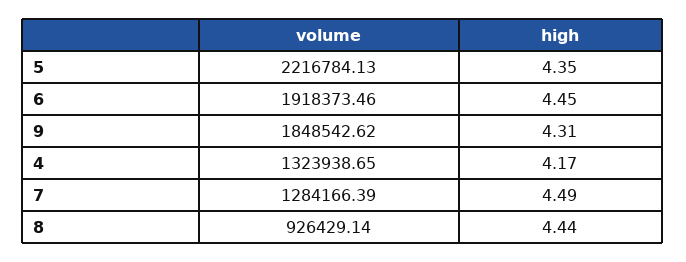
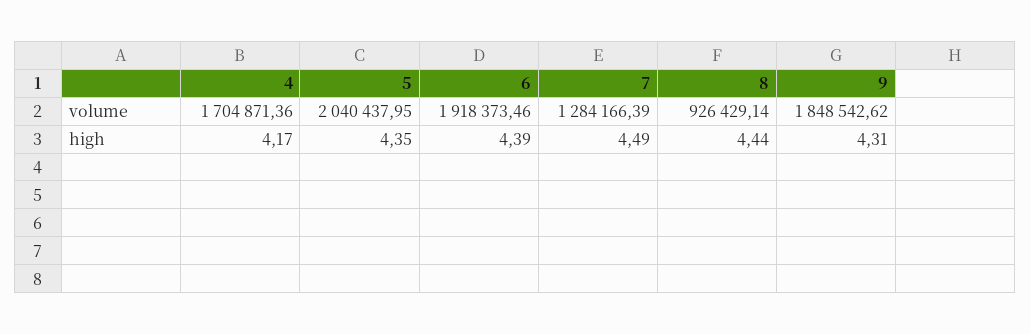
  {
    "volume": {
-     "5": 2216784.13,
+     "5": 2040437.95,
      "6": 1918373.46,
      "9": 1848542.62,
-     "4": 1323938.65,
+     "4": 1704871.36,
      "7": 1284166.39,
      "8": 926429.14
    },
    "high": {
      "5": 4.35,
-     "6": 4.45,
+     "6": 4.39,
      "9": 4.31,
      "4": 4.17,
      "7": 4.49,
      "8": 4.44
    }
  }

